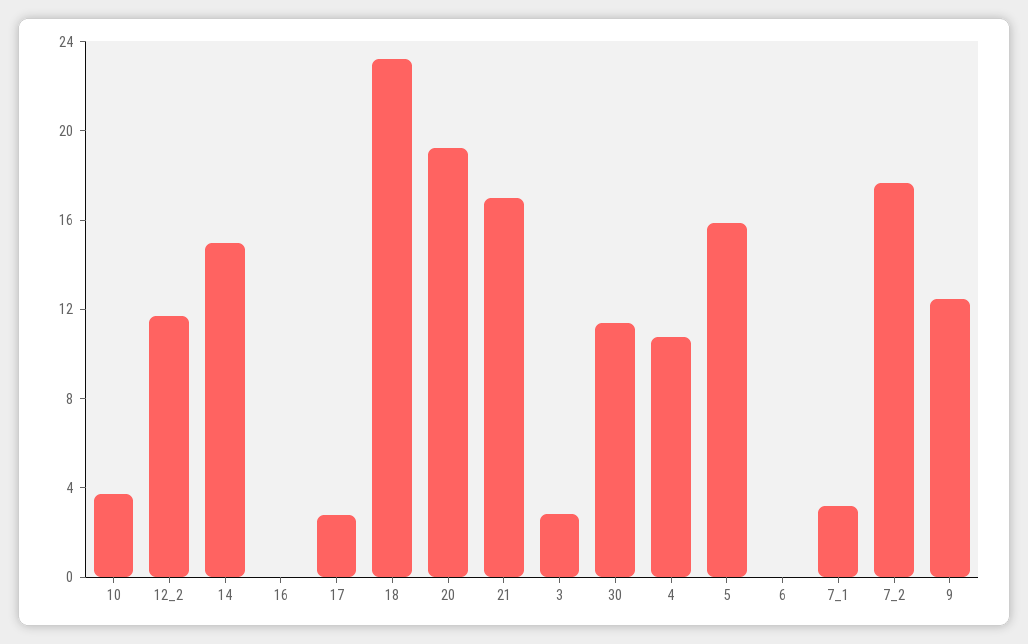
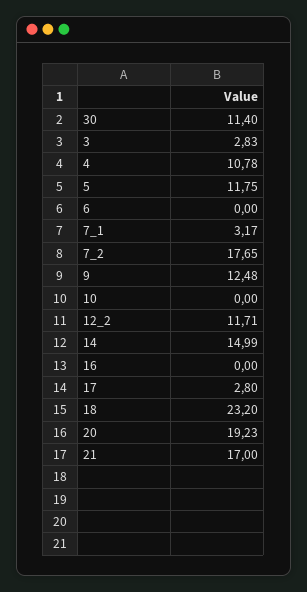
  {
-   "10": 4,
+   "10": 0,
    "12_2": 11.71,
    "14": 14.99,
    "16": 0,
    "17": 2.8,
    "18": 23.2,
    "20": 19.23,
    "21": 17,
    "3": 2.83,
    "30": 11.4,
    "4": 10.78,
-   "5": 16,
+   "5": 11.75,
    "6": 0,
    "7_1": 3.17,
    "7_2": 17.65,
    "9": 12.48
  }

